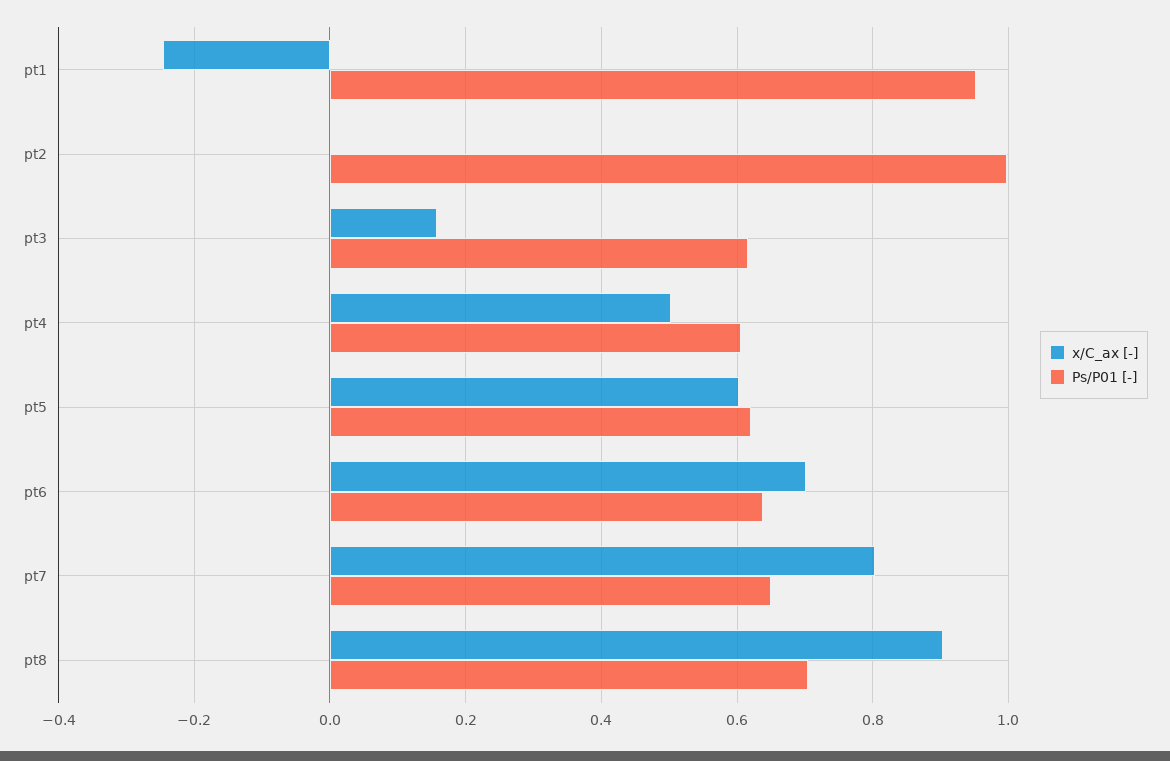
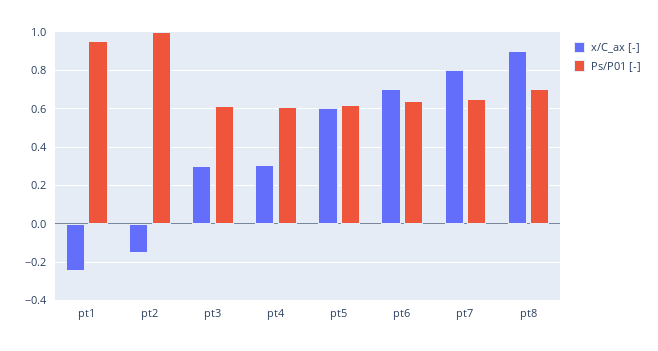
  {
    "x/C_ax [-]": {
      "pt1": -0.24,
-     "pt2": 0,
+     "pt2": -0.15,
-     "pt3": 0.16,
+     "pt3": 0.3,
-     "pt4": 0.5,
+     "pt4": 0.3,
      "pt5": 0.6,
      "pt6": 0.7,
      "pt7": 0.8,
      "pt8": 0.9
    },
    "Ps/P01 [-]": {
      "pt1": 0.96,
      "pt2": 1,
      "pt3": 0.62,
      "pt4": 0.6,
      "pt5": 0.62,
      "pt6": 0.64,
      "pt7": 0.64,
      "pt8": 0.7
    }
  }

